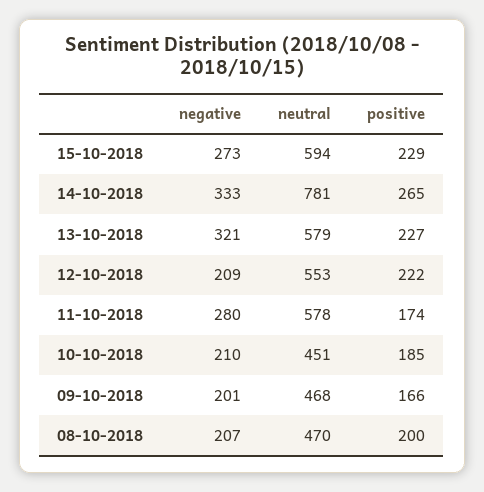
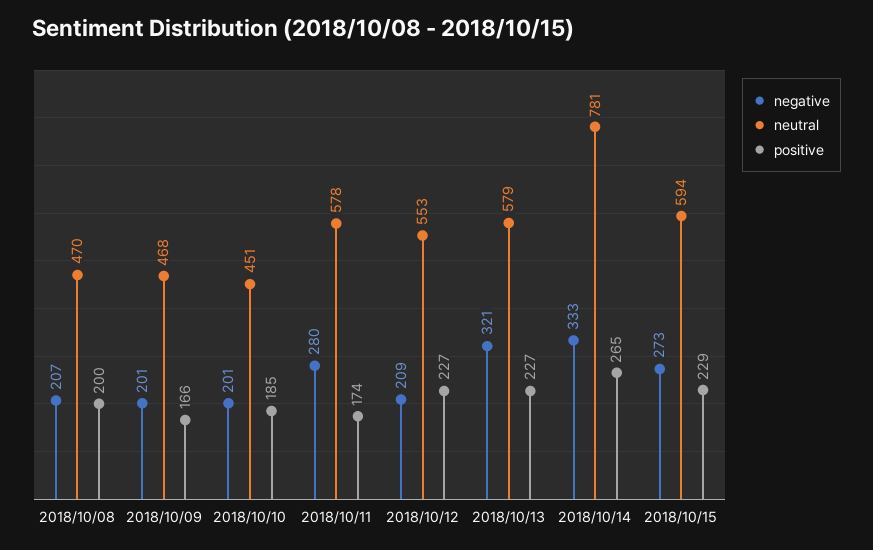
  {
    "negative": {
      "15-10-2018": 273,
      "14-10-2018": 333,
      "13-10-2018": 321,
      "12-10-2018": 209,
      "11-10-2018": 280,
-     "10-10-2018": 210,
+     "10-10-2018": 201,
      "09-10-2018": 201,
      "08-10-2018": 207
    },
    "neutral": {
      "15-10-2018": 594,
      "14-10-2018": 781,
      "13-10-2018": 579,
      "12-10-2018": 553,
      "11-10-2018": 578,
      "10-10-2018": 451,
      "09-10-2018": 468,
      "08-10-2018": 470
    },
    "positive": {
      "15-10-2018": 229,
      "14-10-2018": 265,
      "13-10-2018": 227,
-     "12-10-2018": 222,
+     "12-10-2018": 227,
      "11-10-2018": 174,
      "10-10-2018": 185,
      "09-10-2018": 166,
      "08-10-2018": 200
    }
  }

